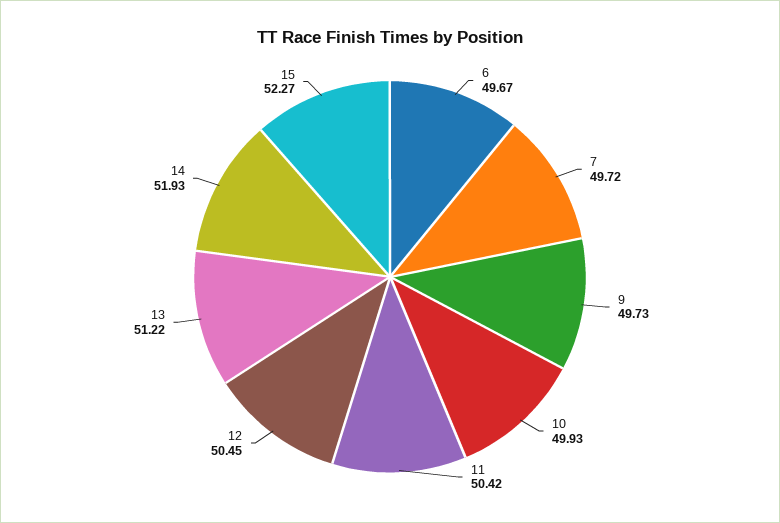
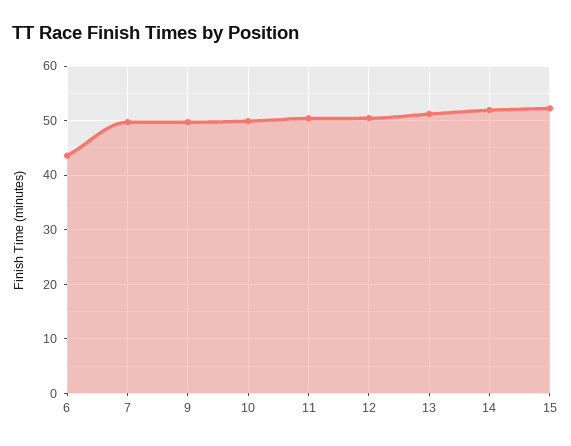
  {
-   "6": 49.67,
+   "6": 44,
    "7": 49.72,
    "9": 49.73,
    "10": 49.93,
    "11": 50.42,
    "12": 50.45,
    "13": 51.22,
    "14": 51.93,
    "15": 52.27
  }

